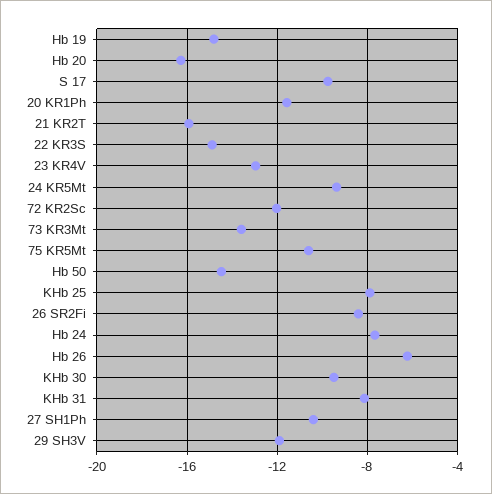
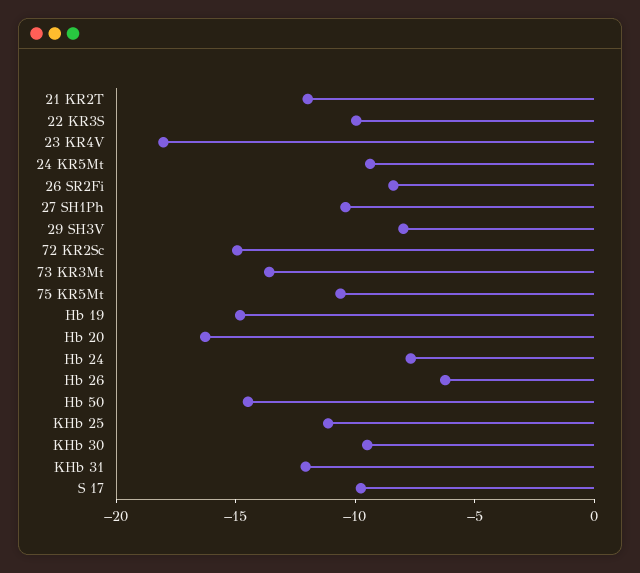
  {
    "Hb 19": -15,
    "Hb 20": -16.5,
    "S 17": -10,
-   "20 KR1Ph": -11.5,
-   "21 KR2T": -16,
+   "21 KR2T": -12,
-   "22 KR3S": -15,
+   "22 KR3S": -10,
-   "23 KR4V": -13,
+   "23 KR4V": -18,
    "24 KR5Mt": -9.5,
-   "72 KR2Sc": -12,
+   "72 KR2Sc": -15,
    "73 KR3Mt": -13.5,
    "75 KR5Mt": -10.5,
    "Hb 50": -14.5,
-   "KHb 25": -8,
+   "KHb 25": -11,
    "26 SR2Fi": -8.5,
    "Hb 24": -7.5,
    "Hb 26": -6,
    "KHb 30": -9.5,
-   "KHb 31": -8,
+   "KHb 31": -12,
    "27 SH1Ph": -10.5,
-   "29 SH3V": -12
+   "29 SH3V": -8
  }

